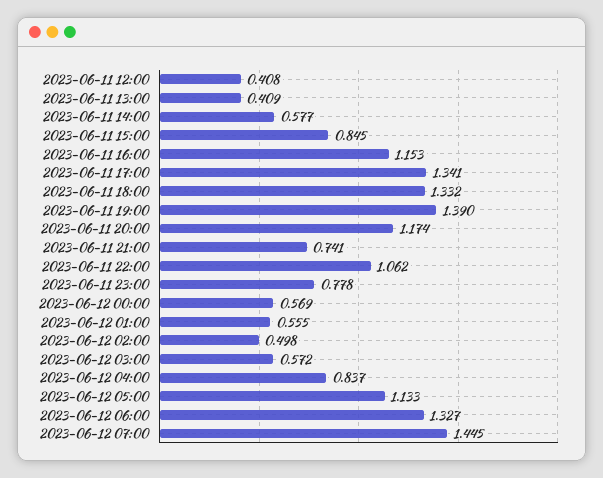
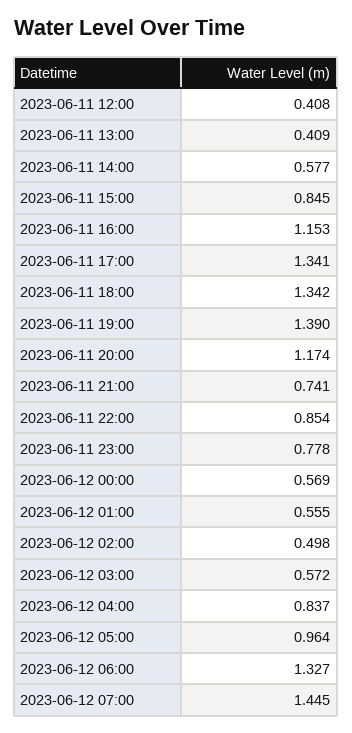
  {
    "2023-06-11 12:00": 0.408,
    "2023-06-11 13:00": 0.409,
    "2023-06-11 14:00": 0.577,
    "2023-06-11 15:00": 0.845,
    "2023-06-11 16:00": 1.153,
    "2023-06-11 17:00": 1.341,
-   "2023-06-11 18:00": 1.332,
+   "2023-06-11 18:00": 1.342,
    "2023-06-11 19:00": 1.39,
    "2023-06-11 20:00": 1.174,
    "2023-06-11 21:00": 0.741,
-   "2023-06-11 22:00": 1.062,
+   "2023-06-11 22:00": 0.854,
    "2023-06-11 23:00": 0.778,
    "2023-06-12 00:00": 0.569,
    "2023-06-12 01:00": 0.555,
    "2023-06-12 02:00": 0.498,
    "2023-06-12 03:00": 0.572,
    "2023-06-12 04:00": 0.837,
-   "2023-06-12 05:00": 1.133,
+   "2023-06-12 05:00": 0.964,
    "2023-06-12 06:00": 1.327,
    "2023-06-12 07:00": 1.445
  }

